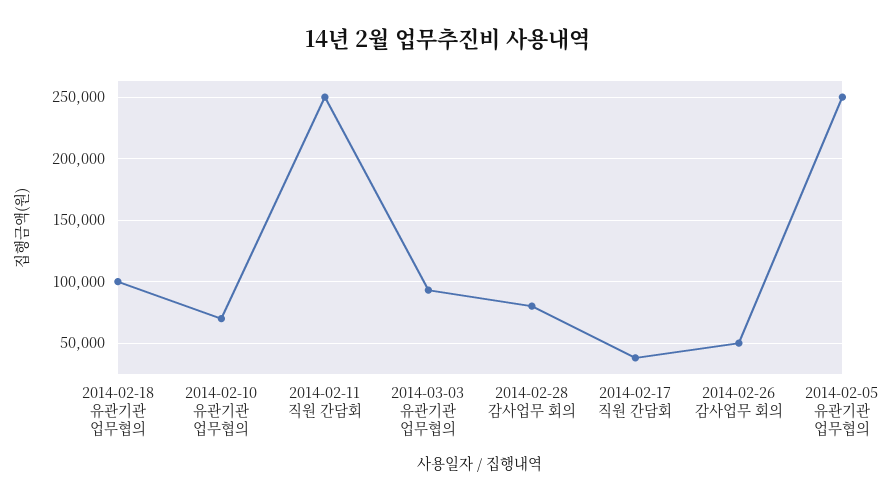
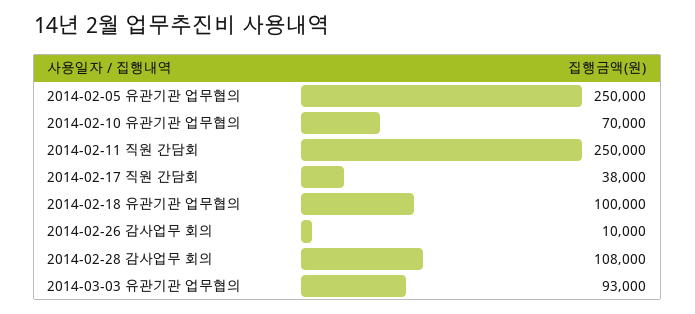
  {
    "2014-02-18 유관기관 업무협의": 100000,
    "2014-02-10 유관기관 업무협의": 70000,
    "2014-02-11 직원 간담회": 250000,
    "2014-03-03 유관기관 업무협의": 93000,
-   "2014-02-28 감사업무 회의": 80000,
+   "2014-02-28 감사업무 회의": 108000,
    "2014-02-17 직원 간담회": 38000,
-   "2014-02-26 감사업무 회의": 50000,
+   "2014-02-26 감사업무 회의": 10000,
    "2014-02-05 유관기관 업무협의": 250000
  }

